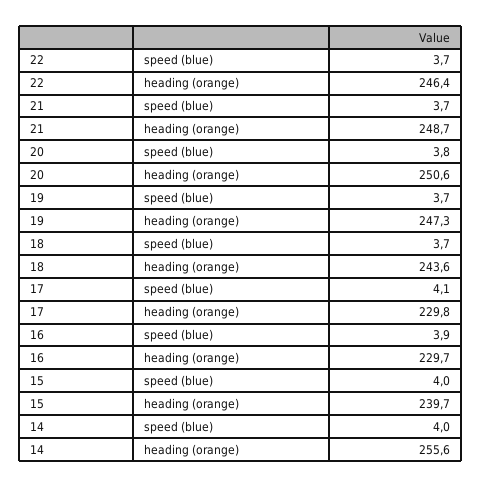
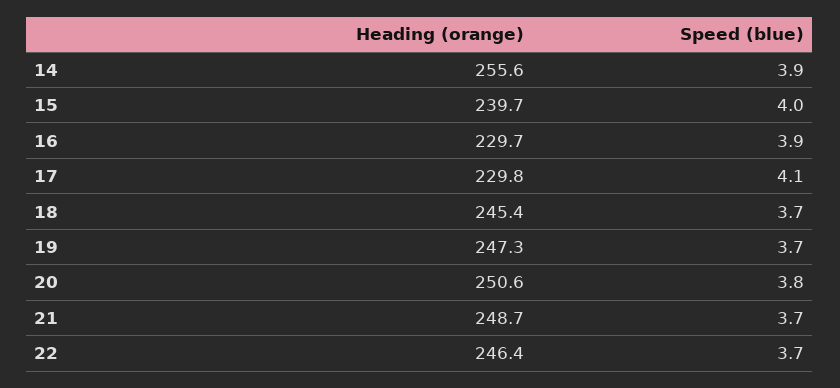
  {
    "22": {
      "speed (blue)": 3.7,
      "heading (orange)": 246.4
    },
    "21": {
      "speed (blue)": 3.7,
      "heading (orange)": 248.7
    },
    "20": {
      "speed (blue)": 3.8,
      "heading (orange)": 250.6
    },
    "19": {
      "speed (blue)": 3.7,
      "heading (orange)": 247.3
    },
    "18": {
      "speed (blue)": 3.7,
-     "heading (orange)": 243.6
+     "heading (orange)": 245.4
    },
    "17": {
      "speed (blue)": 4.1,
      "heading (orange)": 229.8
    },
    "16": {
      "speed (blue)": 3.9,
      "heading (orange)": 229.7
    },
    "15": {
      "speed (blue)": 4,
      "heading (orange)": 239.7
    },
    "14": {
-     "speed (blue)": 4,
+     "speed (blue)": 3.9,
      "heading (orange)": 255.6
    }
  }

